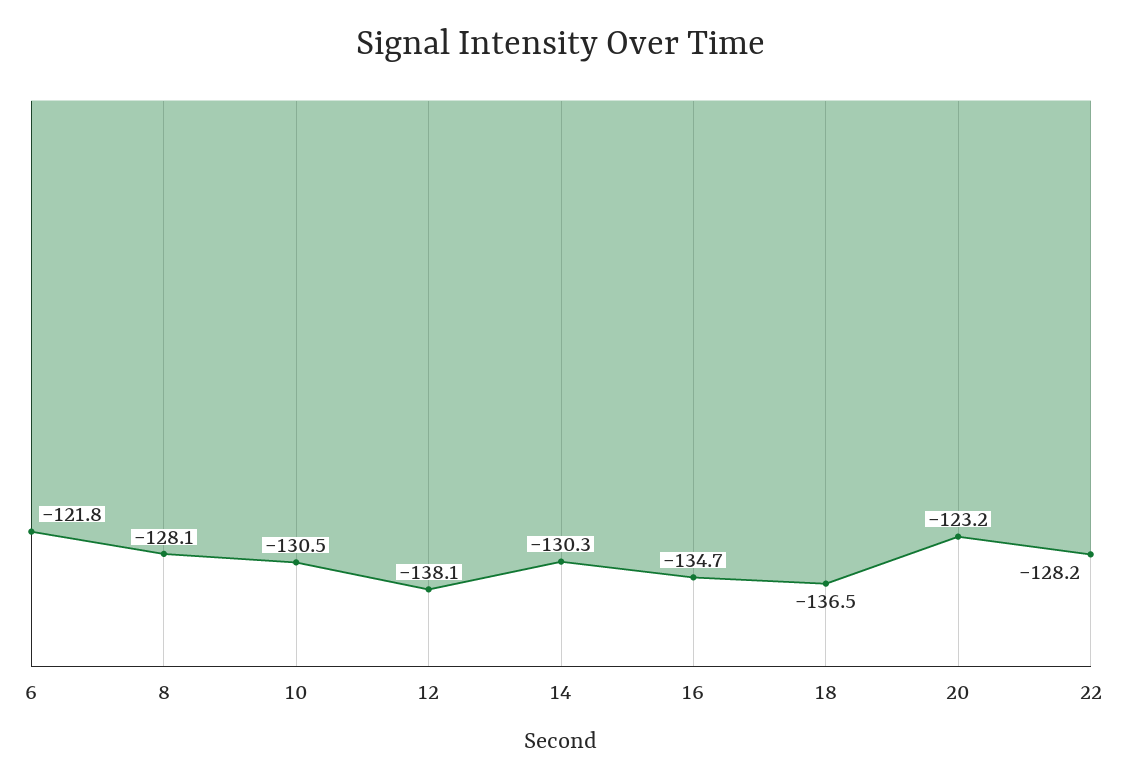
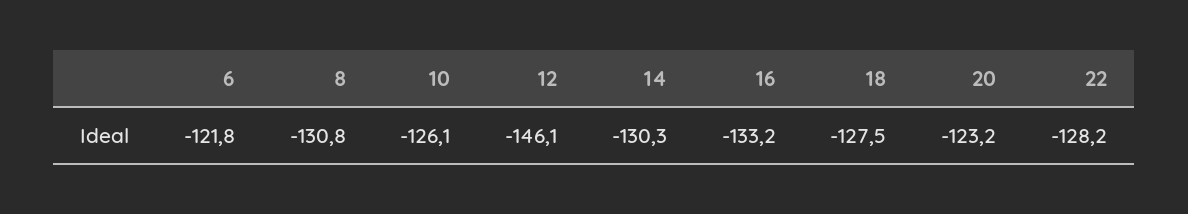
  {
    "6": -121.8,
-   "8": -128.1,
+   "8": -130.8,
-   "10": -130.5,
+   "10": -126.1,
-   "12": -138.1,
+   "12": -146.1,
    "14": -130.3,
-   "16": -134.7,
+   "16": -133.2,
-   "18": -136.5,
+   "18": -127.5,
    "20": -123.2,
    "22": -128.2
  }

